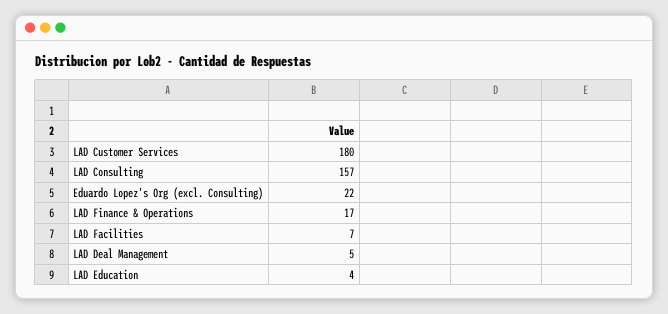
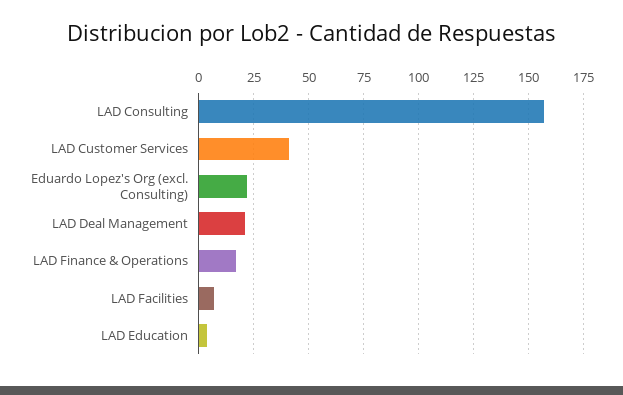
  {
-   "LAD Customer Services": 180,
+   "LAD Customer Services": 40,
    "LAD Consulting": 157,
    "Eduardo Lopez's Org (excl. Consulting)": 22,
    "LAD Finance & Operations": 17,
    "LAD Facilities": 7,
-   "LAD Deal Management": 5,
+   "LAD Deal Management": 20,
    "LAD Education": 4
  }

